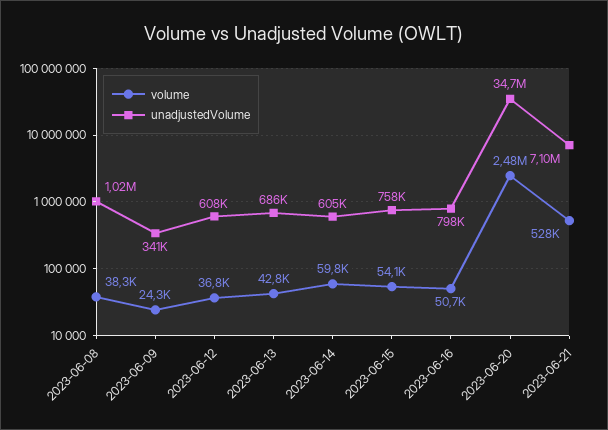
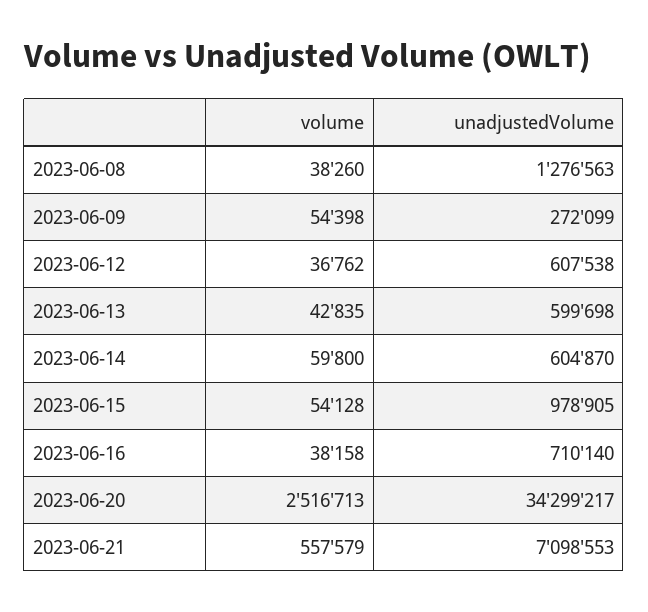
  {
    "volume": {
      "2023-06-08": 38260,
-     "2023-06-09": 24300,
+     "2023-06-09": 54398,
      "2023-06-12": 36762,
      "2023-06-13": 42835,
      "2023-06-14": 59800,
      "2023-06-15": 54128,
-     "2023-06-16": 50700,
+     "2023-06-16": 38158,
-     "2023-06-20": 2480000,
+     "2023-06-20": 2516713,
-     "2023-06-21": 528000
+     "2023-06-21": 557579
    },
    "unadjustedVolume": {
-     "2023-06-08": 1020000,
+     "2023-06-08": 1276563,
-     "2023-06-09": 341000,
+     "2023-06-09": 272099,
      "2023-06-12": 607538,
-     "2023-06-13": 686000,
+     "2023-06-13": 599698,
      "2023-06-14": 604870,
-     "2023-06-15": 758000,
+     "2023-06-15": 978905,
-     "2023-06-16": 798000,
+     "2023-06-16": 710140,
-     "2023-06-20": 34700000,
+     "2023-06-20": 34299217,
      "2023-06-21": 7098553
    }
  }

